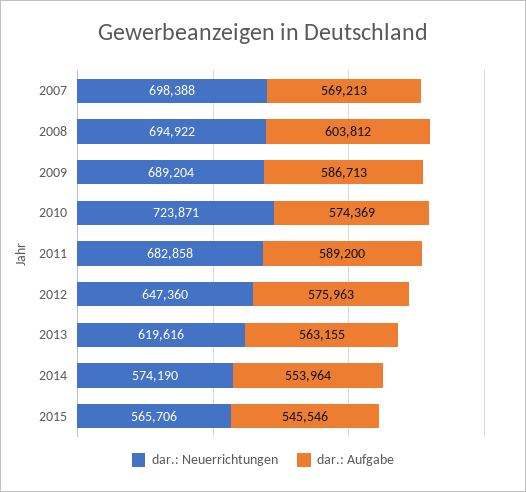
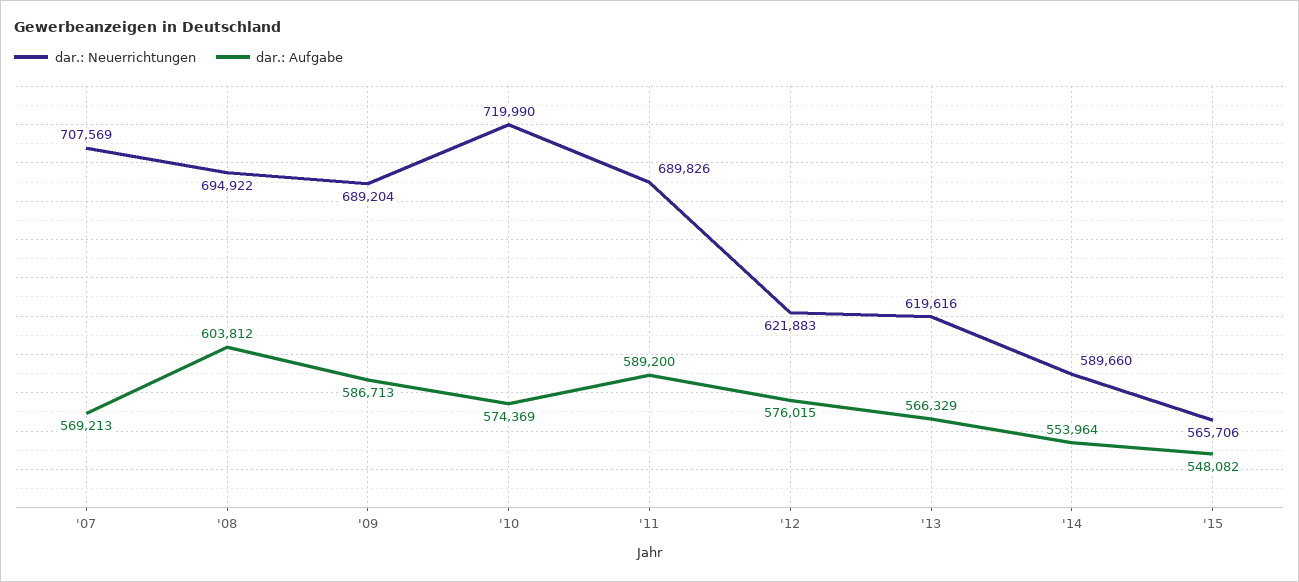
  {
    "dar.: Neuerrichtungen": {
-     "2007": 698388,
+     "2007": 707569,
      "2008": 694922,
      "2009": 689204,
-     "2010": 723871,
+     "2010": 719990,
-     "2011": 682858,
+     "2011": 689826,
-     "2012": 647360,
+     "2012": 621883,
      "2013": 619616,
-     "2014": 574190,
+     "2014": 589660,
      "2015": 565706
    },
    "dar.: Aufgabe": {
      "2007": 569213,
      "2008": 603812,
      "2009": 586713,
      "2010": 574369,
      "2011": 589200,
-     "2012": 575963,
+     "2012": 576015,
-     "2013": 563155,
+     "2013": 566329,
      "2014": 553964,
-     "2015": 545546
+     "2015": 548082
    }
  }

